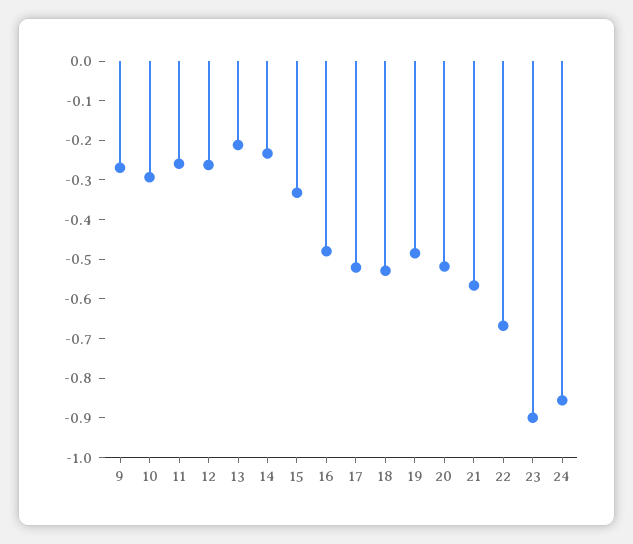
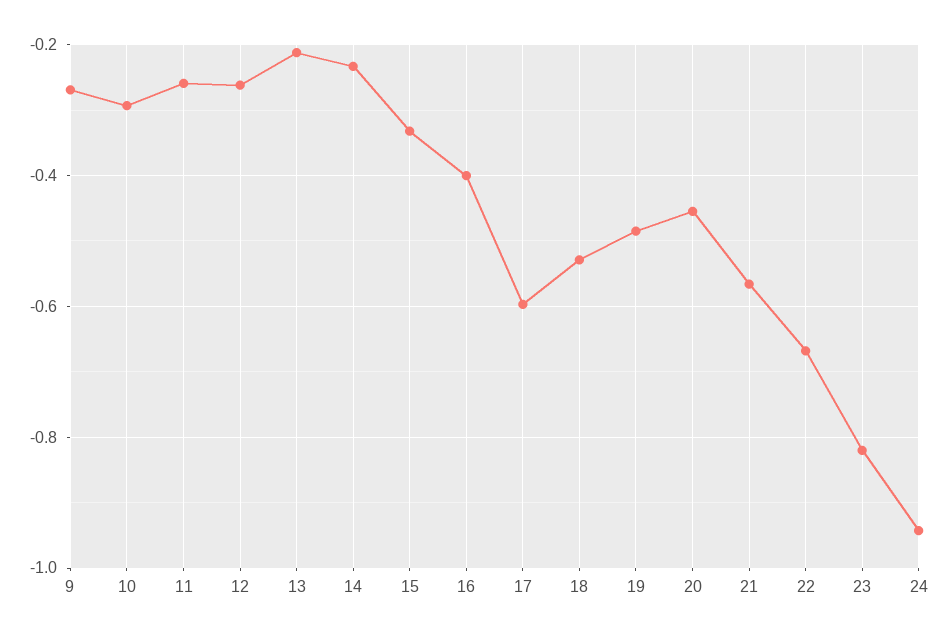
  {
    "9": -0.26,
    "10": -0.3,
    "11": -0.26,
    "12": -0.26,
    "13": -0.22,
    "14": -0.24,
    "15": -0.34,
-   "16": -0.475,
+   "16": -0.4,
-   "17": -0.525,
+   "17": -0.6,
    "18": -0.52,
    "19": -0.48,
-   "20": -0.525,
+   "20": -0.46,
    "21": -0.56,
    "22": -0.66,
-   "23": -0.9,
+   "23": -0.82,
-   "24": -0.85
+   "24": -0.94
  }

